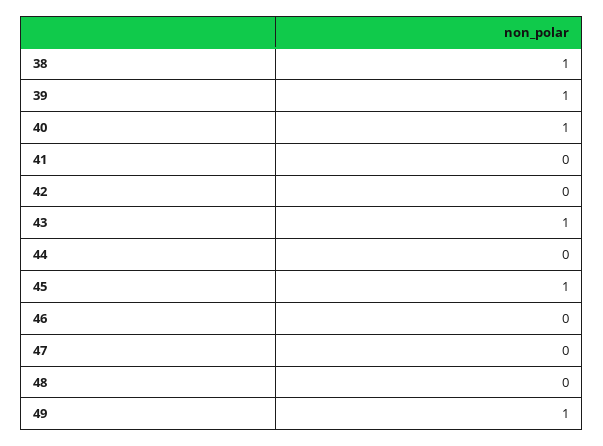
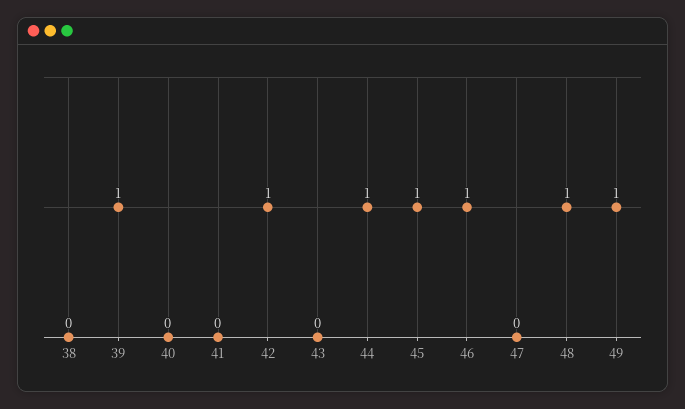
  {
-   "38": 1,
+   "38": 0,
    "39": 1,
-   "40": 1,
+   "40": 0,
    "41": 0,
-   "42": 0,
+   "42": 1,
-   "43": 1,
+   "43": 0,
-   "44": 0,
+   "44": 1,
    "45": 1,
-   "46": 0,
+   "46": 1,
    "47": 0,
-   "48": 0,
+   "48": 1,
    "49": 1
  }

